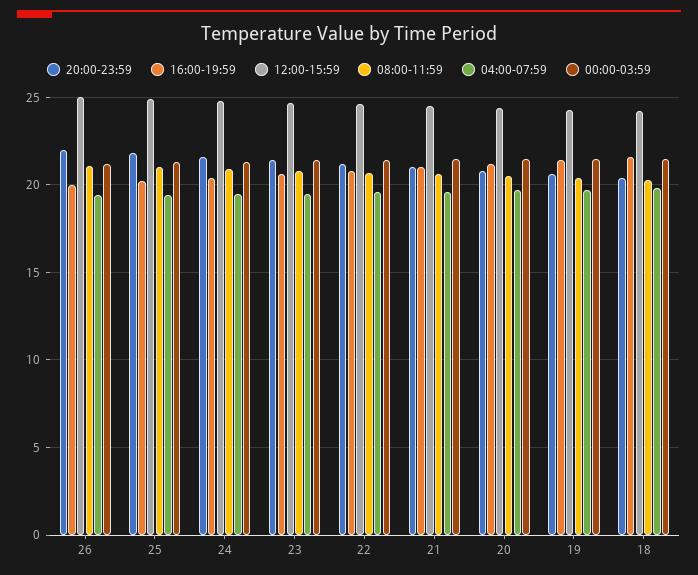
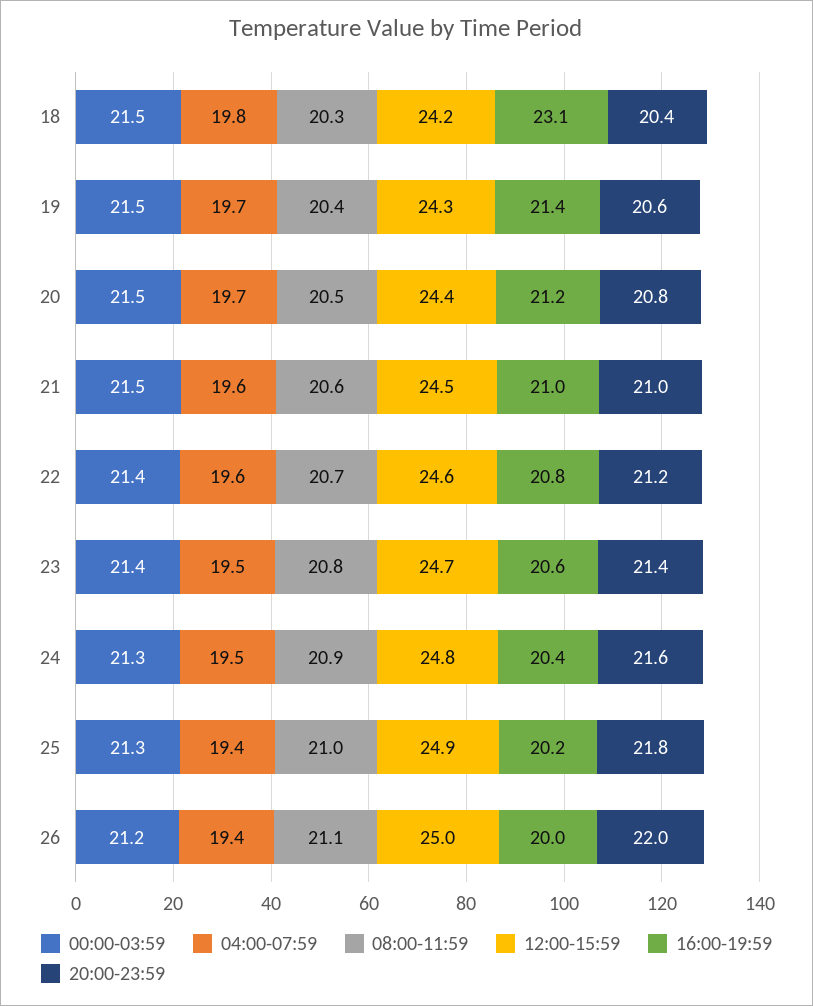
  {
    "20:00-23:59": {
      "26": 22,
      "25": 21.8,
      "24": 21.6,
      "23": 21.4,
      "22": 21.2,
      "21": 21,
      "20": 20.8,
      "19": 20.6,
      "18": 20.4
    },
    "16:00-19:59": {
      "26": 20,
      "25": 20.2,
      "24": 20.4,
      "23": 20.6,
      "22": 20.8,
      "21": 21,
      "20": 21.2,
      "19": 21.4,
-     "18": 21.5
+     "18": 23.1
    },
    "12:00-15:59": {
      "26": 25,
      "25": 24.9,
      "24": 24.8,
      "23": 24.7,
      "22": 24.6,
      "21": 24.5,
      "20": 24.4,
      "19": 24.3,
      "18": 24.2
    },
    "08:00-11:59": {
      "26": 21.1,
      "25": 21,
      "24": 20.9,
      "23": 20.8,
      "22": 20.7,
      "21": 20.6,
      "20": 20.5,
      "19": 20.4,
      "18": 20.3
    },
    "04:00-07:59": {
      "26": 19.4,
      "25": 19.4,
      "24": 19.5,
      "23": 19.5,
      "22": 19.6,
      "21": 19.6,
      "20": 19.7,
      "19": 19.7,
      "18": 19.8
    },
    "00:00-03:59": {
      "26": 21.2,
      "25": 21.3,
      "24": 21.3,
      "23": 21.4,
      "22": 21.4,
      "21": 21.5,
      "20": 21.5,
      "19": 21.5,
      "18": 21.5
    }
  }

